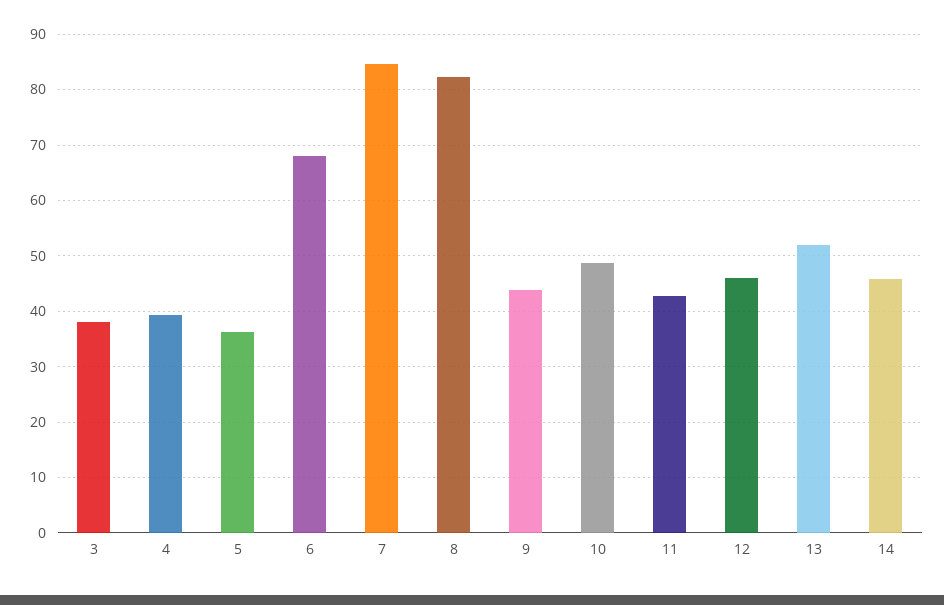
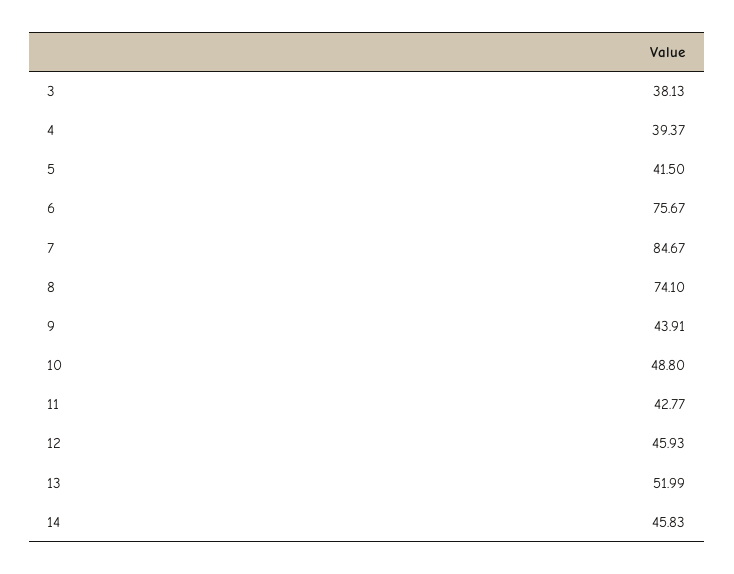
  {
    "3": 38.13,
    "4": 39.37,
-   "5": 36,
+   "5": 41.5,
-   "6": 68,
+   "6": 75.67,
    "7": 84.67,
-   "8": 82,
+   "8": 74.1,
    "9": 43.91,
    "10": 48.8,
    "11": 42.77,
    "12": 45.93,
    "13": 51.99,
    "14": 45.83
  }

